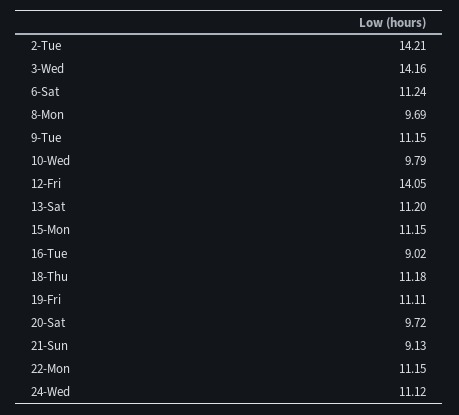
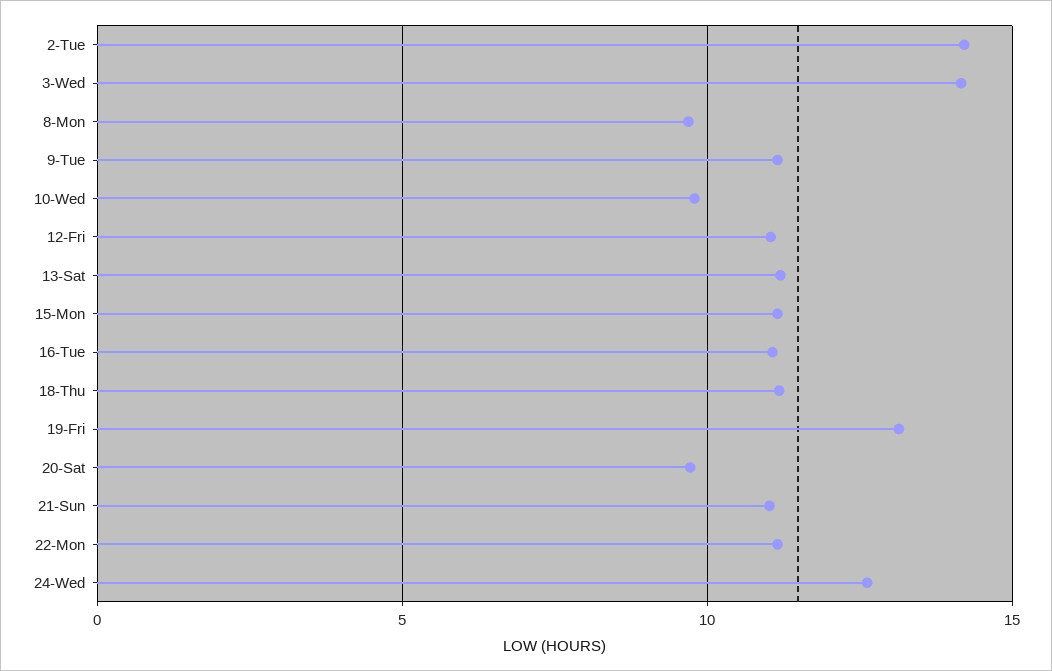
  {
    "2-Tue": 14.21,
    "3-Wed": 14.16,
-   "6-Sat": 11.24,
    "8-Mon": 9.69,
    "9-Tue": 11.15,
    "10-Wed": 9.79,
-   "12-Fri": 14.05,
+   "12-Fri": 11,
    "13-Sat": 11.2,
    "15-Mon": 11.15,
-   "16-Tue": 9.02,
+   "16-Tue": 11,
    "18-Thu": 11.18,
-   "19-Fri": 11.11,
+   "19-Fri": 13,
    "20-Sat": 9.72,
-   "21-Sun": 9.13,
+   "21-Sun": 11,
    "22-Mon": 11.15,
-   "24-Wed": 11.12
+   "24-Wed": 12.5
  }

